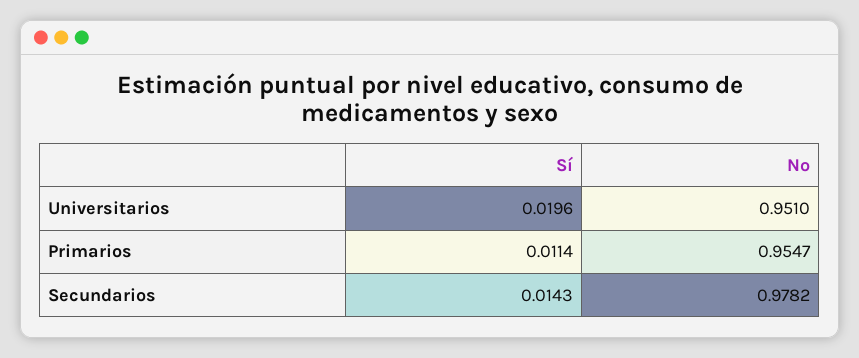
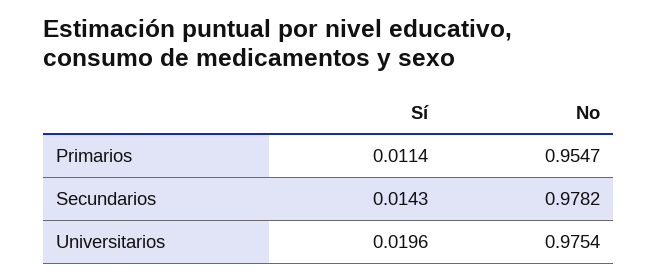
  {
    "Sí": {
      "Universitarios": 0.0196,
      "Primarios": 0.0114,
      "Secundarios": 0.0143
    },
    "No": {
-     "Universitarios": 0.951,
+     "Universitarios": 0.9754,
      "Primarios": 0.9547,
      "Secundarios": 0.9782
    }
  }

